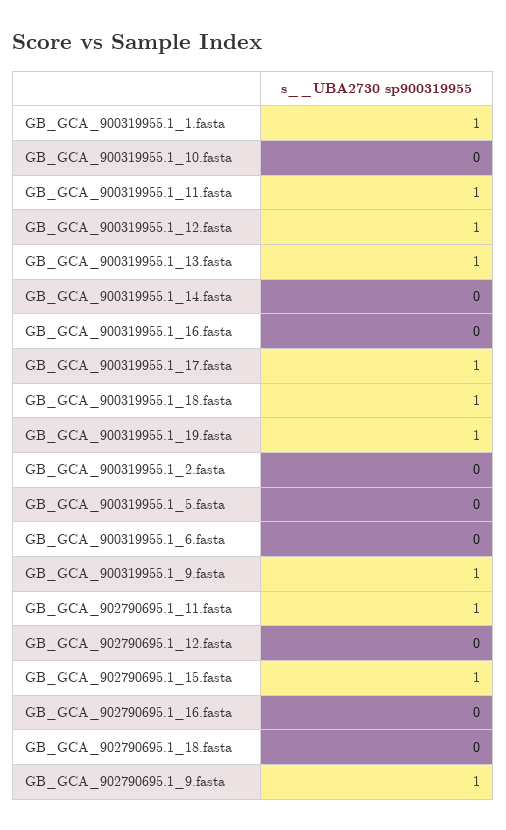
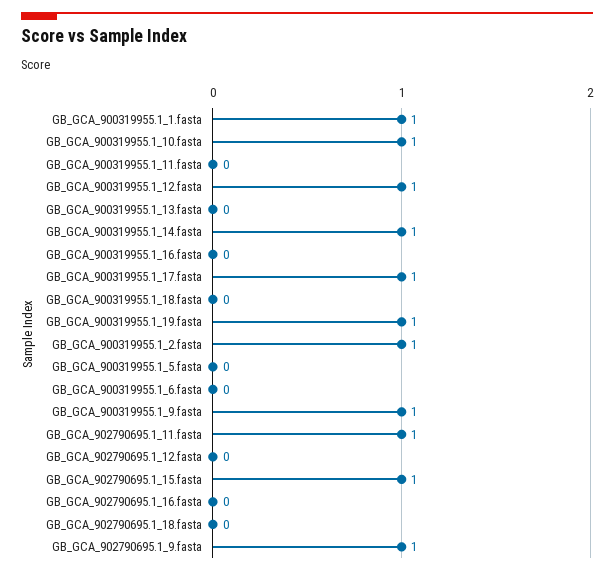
  {
    "GB_GCA_900319955.1_1.fasta": 1,
-   "GB_GCA_900319955.1_10.fasta": 0,
+   "GB_GCA_900319955.1_10.fasta": 1,
-   "GB_GCA_900319955.1_11.fasta": 1,
+   "GB_GCA_900319955.1_11.fasta": 0,
    "GB_GCA_900319955.1_12.fasta": 1,
-   "GB_GCA_900319955.1_13.fasta": 1,
+   "GB_GCA_900319955.1_13.fasta": 0,
-   "GB_GCA_900319955.1_14.fasta": 0,
+   "GB_GCA_900319955.1_14.fasta": 1,
    "GB_GCA_900319955.1_16.fasta": 0,
    "GB_GCA_900319955.1_17.fasta": 1,
-   "GB_GCA_900319955.1_18.fasta": 1,
+   "GB_GCA_900319955.1_18.fasta": 0,
    "GB_GCA_900319955.1_19.fasta": 1,
-   "GB_GCA_900319955.1_2.fasta": 0,
+   "GB_GCA_900319955.1_2.fasta": 1,
    "GB_GCA_900319955.1_5.fasta": 0,
    "GB_GCA_900319955.1_6.fasta": 0,
    "GB_GCA_900319955.1_9.fasta": 1,
    "GB_GCA_902790695.1_11.fasta": 1,
    "GB_GCA_902790695.1_12.fasta": 0,
    "GB_GCA_902790695.1_15.fasta": 1,
    "GB_GCA_902790695.1_16.fasta": 0,
    "GB_GCA_902790695.1_18.fasta": 0,
    "GB_GCA_902790695.1_9.fasta": 1
  }

